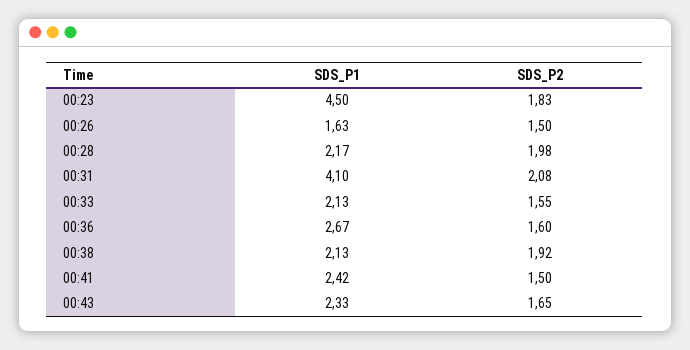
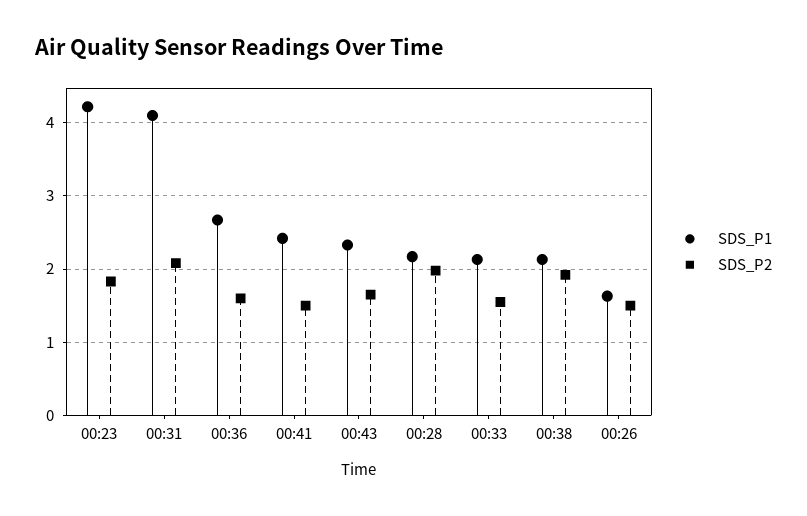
  {
    "SDS_P1": {
-     "00:23": 4.5,
+     "00:23": 4.2,
      "00:26": 1.63,
      "00:28": 2.17,
      "00:31": 4.1,
      "00:33": 2.13,
      "00:36": 2.67,
      "00:38": 2.13,
      "00:41": 2.42,
      "00:43": 2.33
    },
    "SDS_P2": {
      "00:23": 1.83,
      "00:26": 1.5,
      "00:28": 1.98,
      "00:31": 2.08,
      "00:33": 1.55,
      "00:36": 1.6,
      "00:38": 1.92,
      "00:41": 1.5,
      "00:43": 1.65
    }
  }

